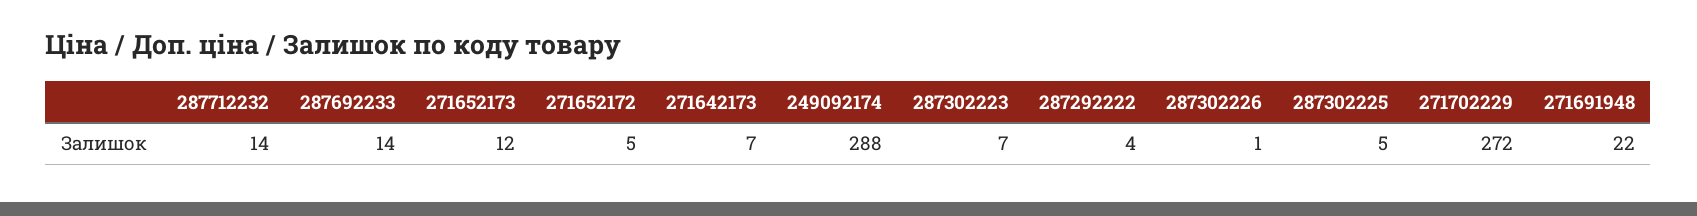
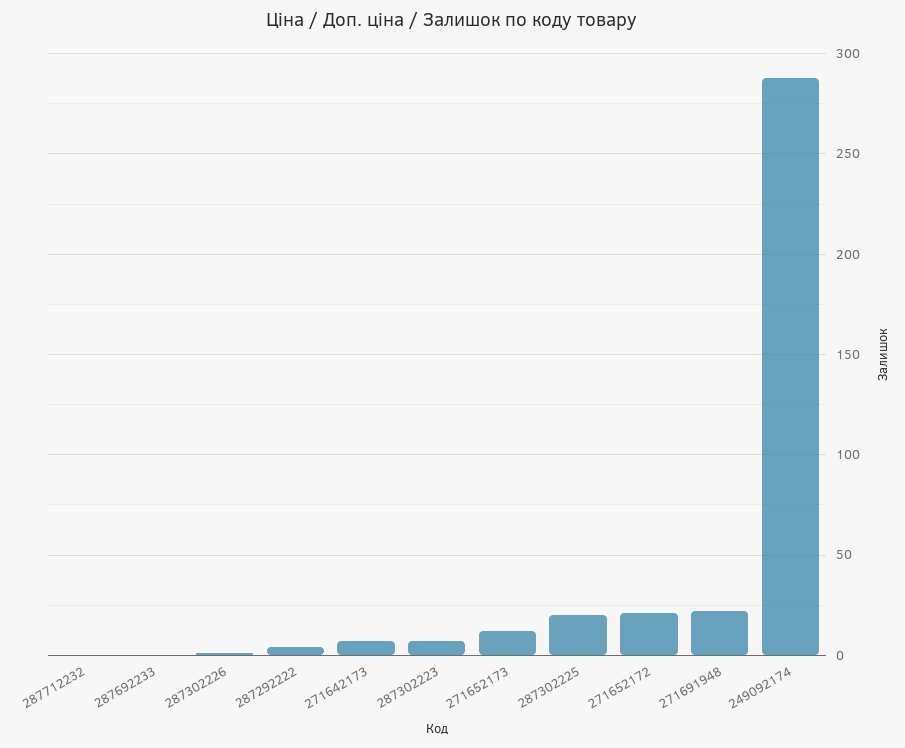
  {
-   "287712232": 14,
+   "287712232": 0,
-   "287692233": 14,
+   "287692233": 0,
    "271652173": 12,
-   "271652172": 5,
+   "271652172": 20,
    "271642173": 7,
    "249092174": 288,
    "287302223": 7,
    "287292222": 4,
    "287302226": 1,
-   "287302225": 5,
+   "287302225": 20,
-   "271702229": 272,
    "271691948": 22
  }

